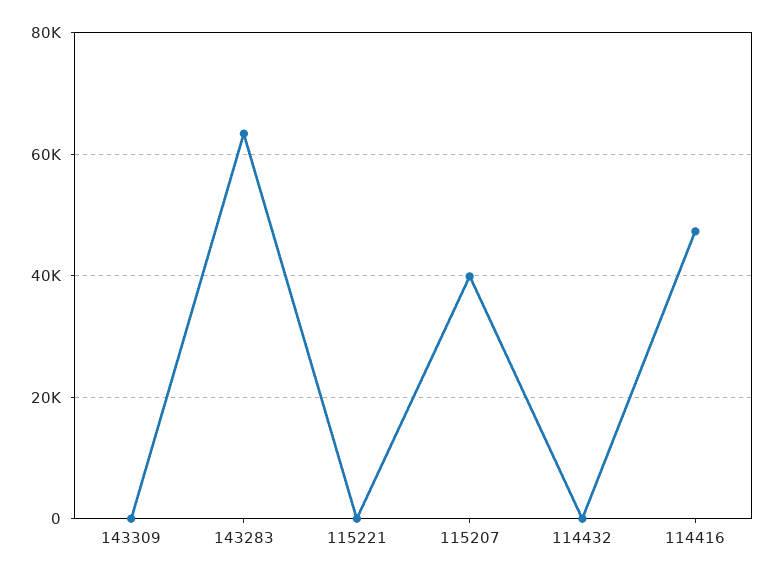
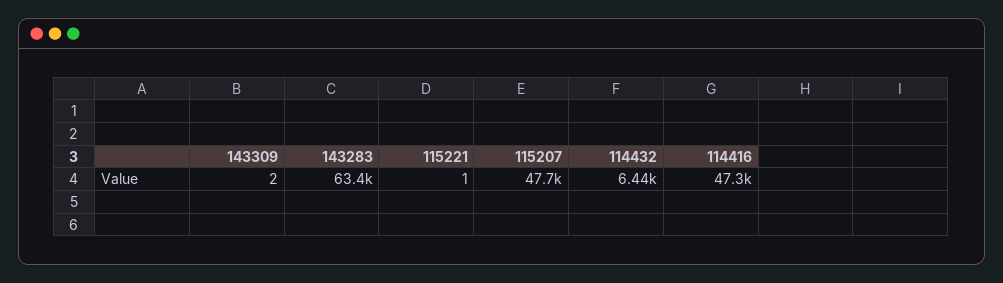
  {
    "143309": 2,
    "143283": 63400,
    "115221": 1,
-   "115207": 40000,
+   "115207": 47700,
-   "114432": 0,
+   "114432": 6440,
    "114416": 47300
  }

